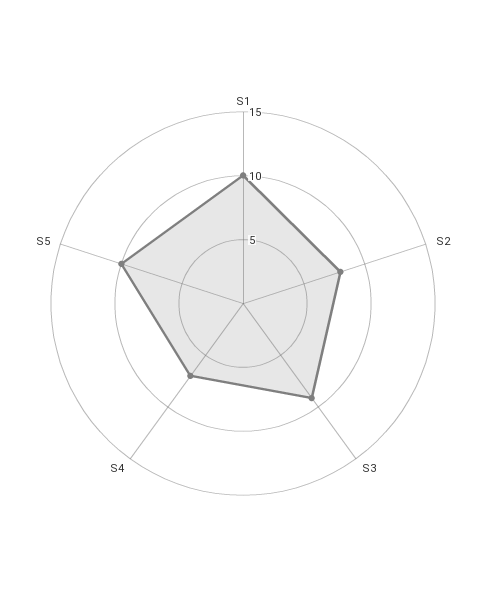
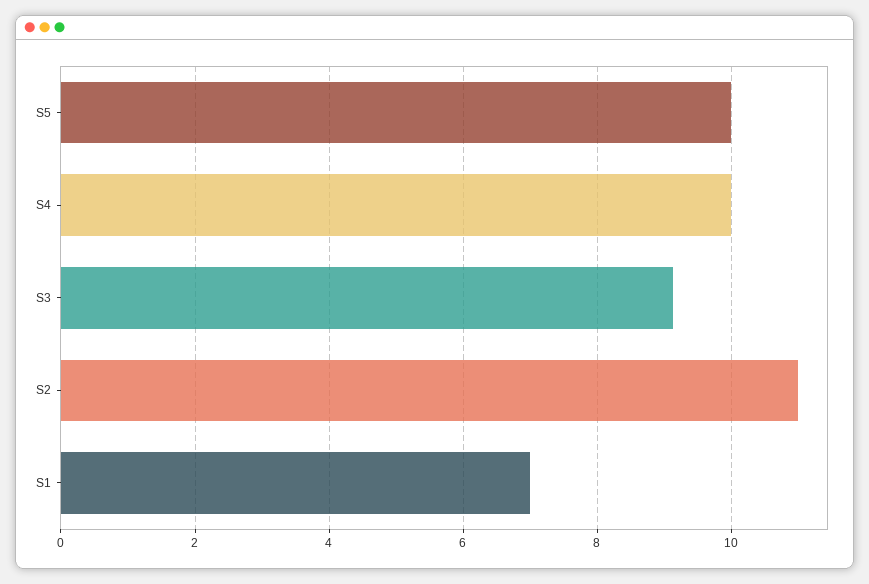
  {
-   "S1": 10,
+   "S1": 7,
-   "S2": 8,
+   "S2": 11,
    "S3": 9.2,
-   "S4": 7,
+   "S4": 10,
    "S5": 10
  }

